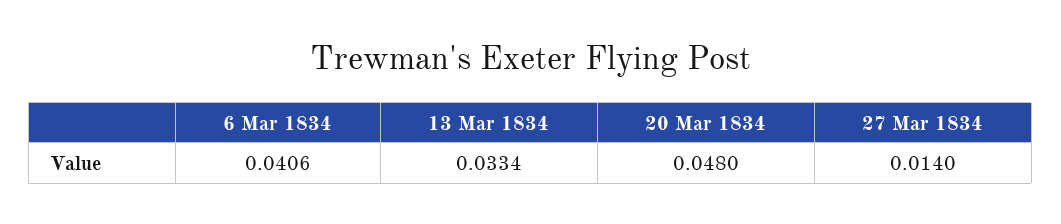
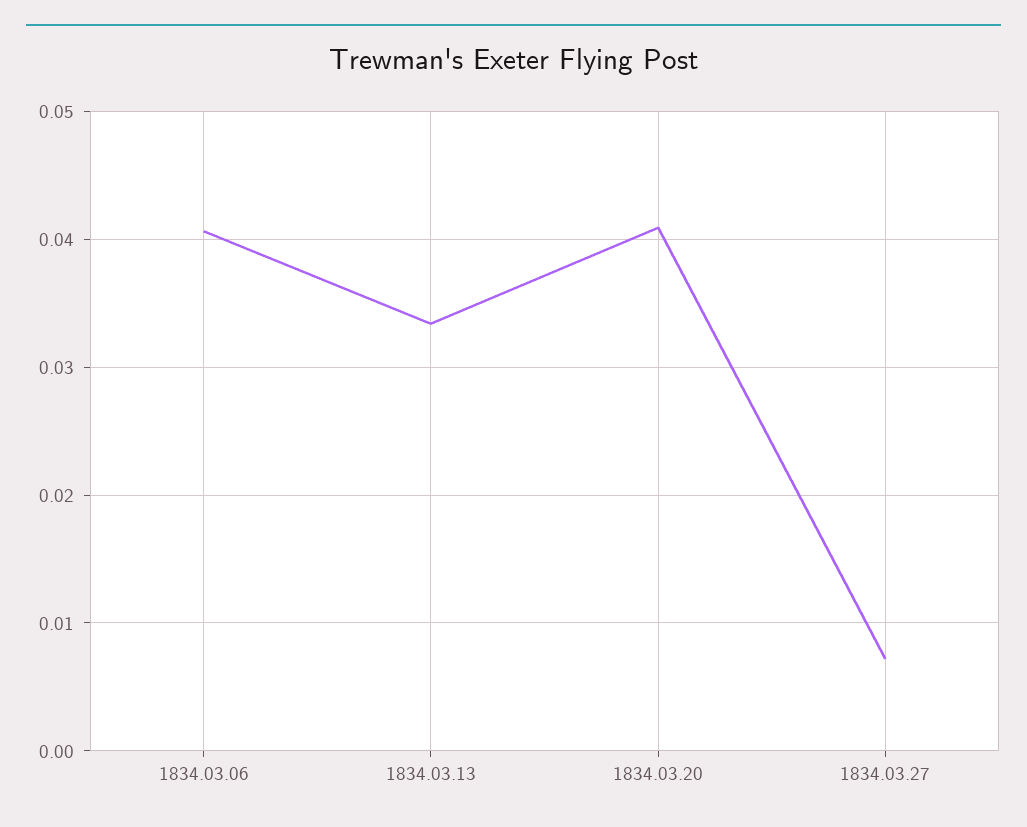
  {
    "6 Mar 1834": 0.0406,
    "13 Mar 1834": 0.0334,
-   "20 Mar 1834": 0.048,
+   "20 Mar 1834": 0.041,
-   "27 Mar 1834": 0.014
+   "27 Mar 1834": 0.007
  }

